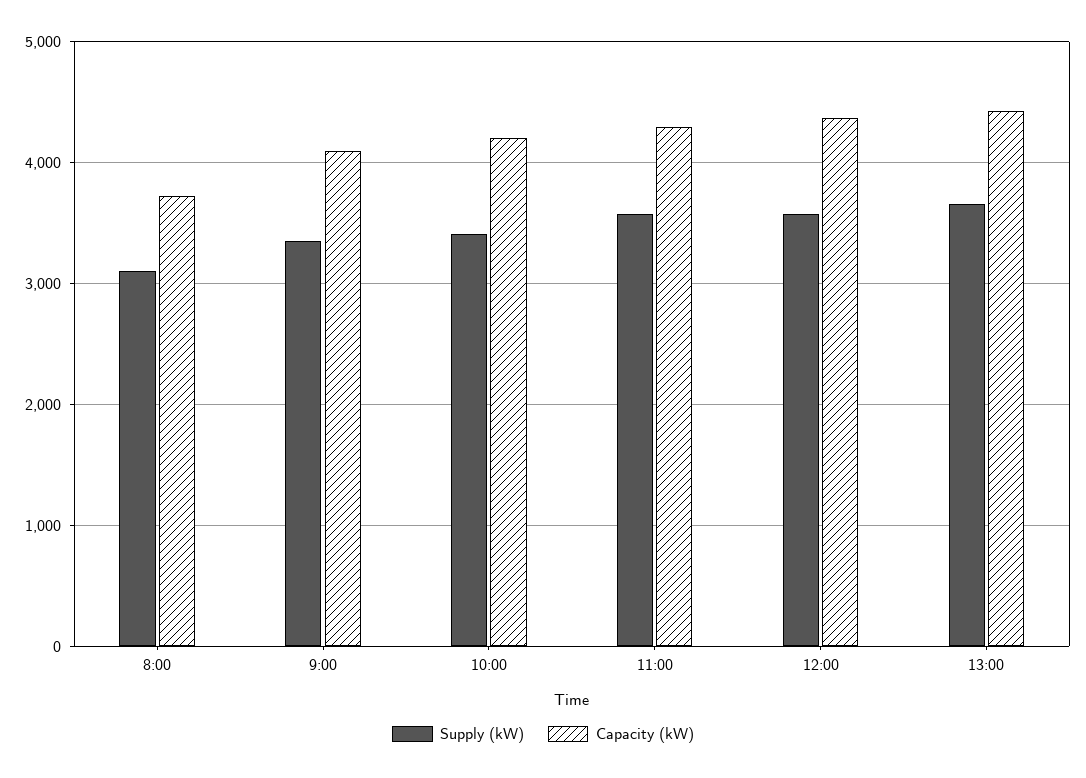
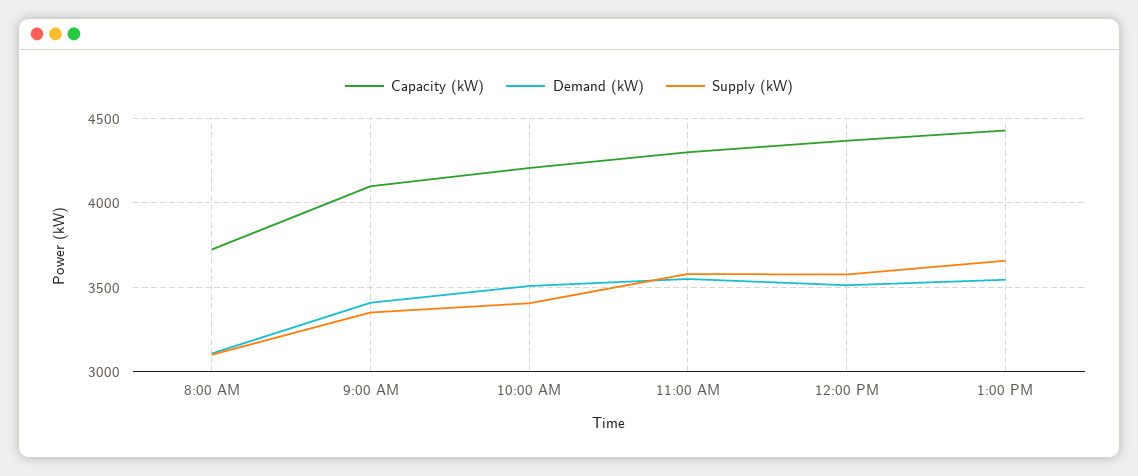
  {
    "Supply (kW)": {
      "8:00": 3100,
      "9:00": 3350,
      "10:00": 3400,
      "11:00": 3600,
      "12:00": 3600,
      "13:00": 3650
    },
    "Capacity (kW)": {
      "8:00": 3750,
      "9:00": 4100,
      "10:00": 4200,
      "11:00": 4300,
      "12:00": 4350,
      "13:00": 4450
-   }
+   },
+   "Demand (kW)": {
+     "8:00": 3100,
+     "9:00": 3400,
+     "10:00": 3500,
+     "11:00": 3550,
+     "12:00": 3500,
+     "13:00": 3550
+   }
  }

